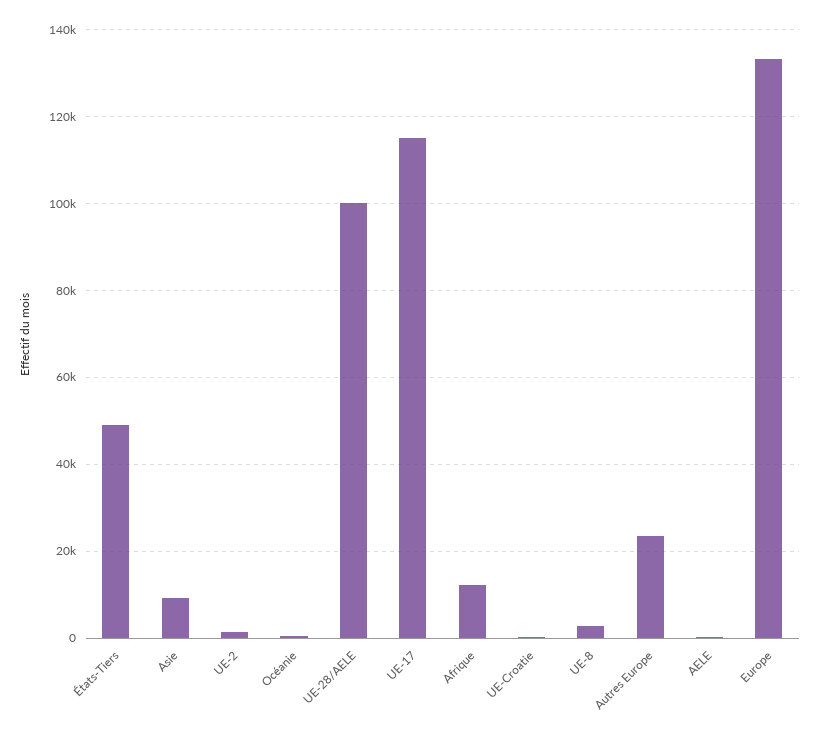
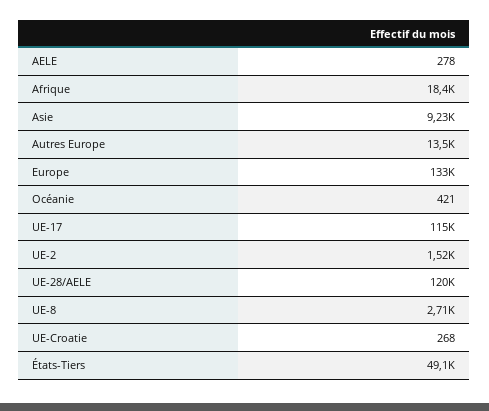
  {
    "États-Tiers": 49100,
    "Asie": 9230,
    "UE-2": 1520,
    "Océanie": 421,
-   "UE-28/AELE": 100000,
+   "UE-28/AELE": 120000,
    "UE-17": 115000,
-   "Afrique": 12000,
+   "Afrique": 18400,
    "UE-Croatie": 268,
    "UE-8": 2710,
-   "Autres Europe": 24000,
+   "Autres Europe": 13500,
    "AELE": 278,
    "Europe": 133000
  }

